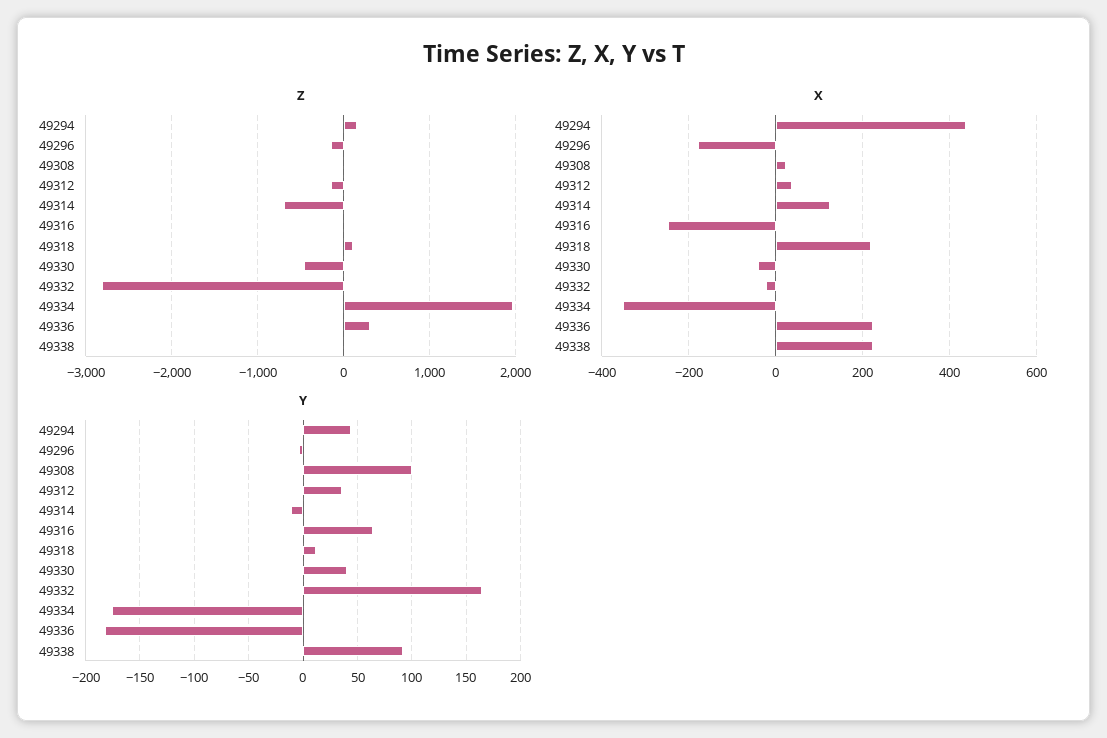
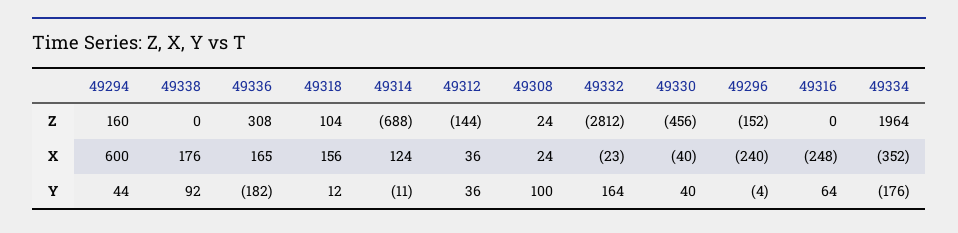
  {
    "Z": {
      "49294": 160,
      "49296": -152,
      "49308": 24,
      "49312": -144,
      "49314": -688,
      "49316": 0,
      "49318": 104,
      "49330": -456,
      "49332": -2812,
      "49334": 1964,
      "49336": 308,
      "49338": 0
    },
    "X": {
-     "49294": 440,
+     "49294": 600,
-     "49296": -180,
+     "49296": -240,
      "49308": 24,
      "49312": 36,
      "49314": 124,
      "49316": -248,
-     "49318": 220,
+     "49318": 156,
      "49330": -40,
      "49332": -23,
      "49334": -352,
-     "49336": 220,
+     "49336": 165,
-     "49338": 220
+     "49338": 176
    },
    "Y": {
      "49294": 44,
      "49296": -4,
      "49308": 100,
      "49312": 36,
      "49314": -11,
      "49316": 64,
      "49318": 12,
      "49330": 40,
      "49332": 164,
      "49334": -176,
      "49336": -182,
      "49338": 92
    }
  }

